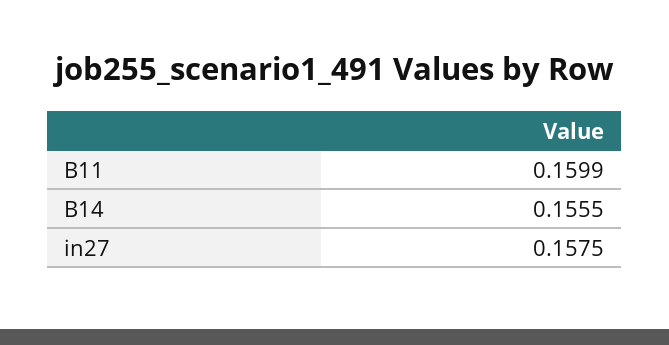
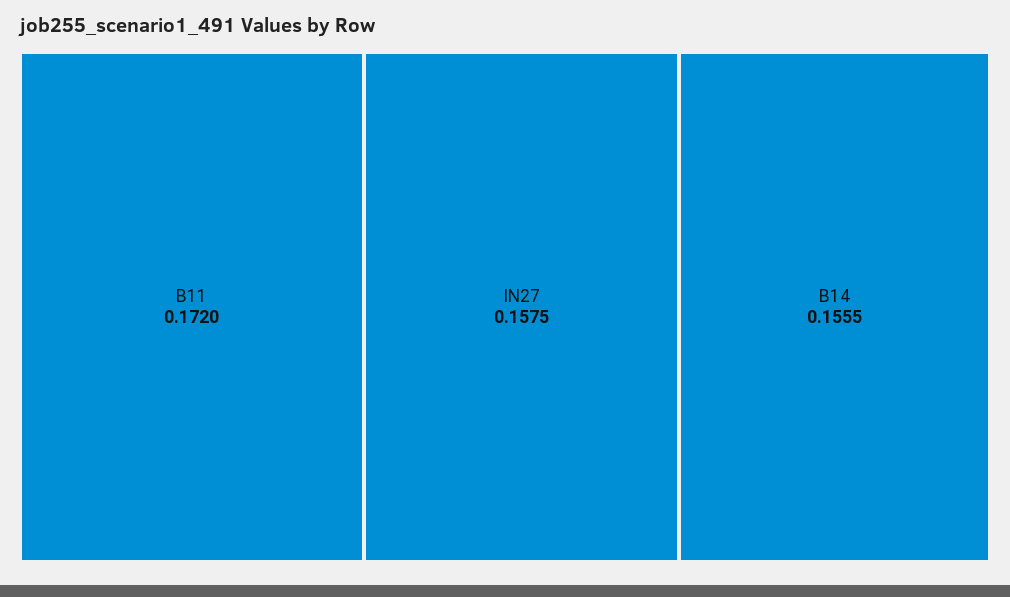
  {
-   "B11": 0.1599,
+   "B11": 0.172,
    "B14": 0.1555,
    "in27": 0.1575
  }

